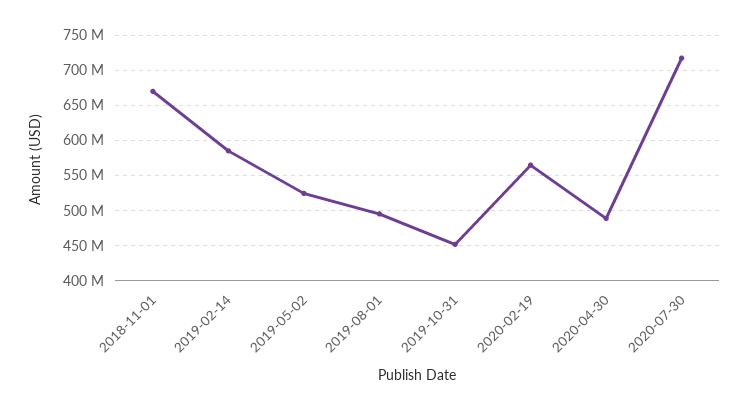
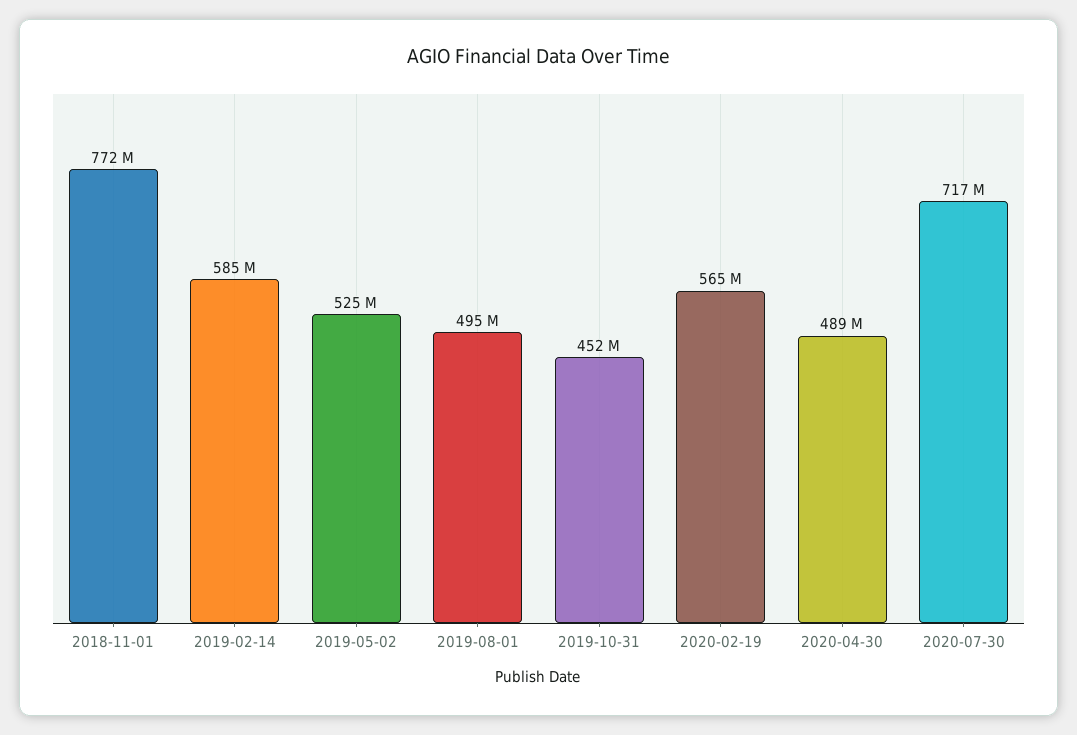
  {
-   "2018-11-01": 670000000,
+   "2018-11-01": 772000000,
    "2019-02-14": 585000000,
    "2019-05-02": 525000000,
    "2019-08-01": 495000000,
    "2019-10-31": 452000000,
    "2020-02-19": 565000000,
    "2020-04-30": 489000000,
    "2020-07-30": 717000000
  }

